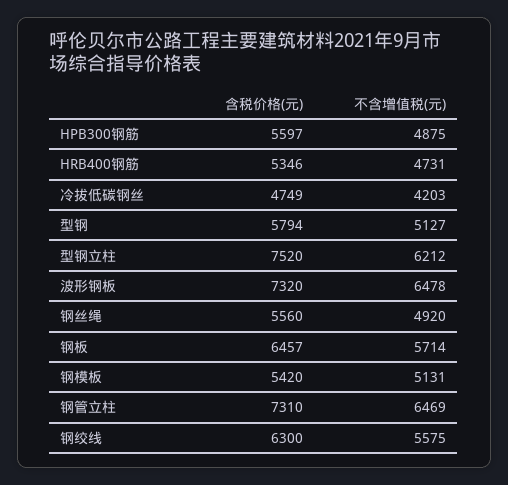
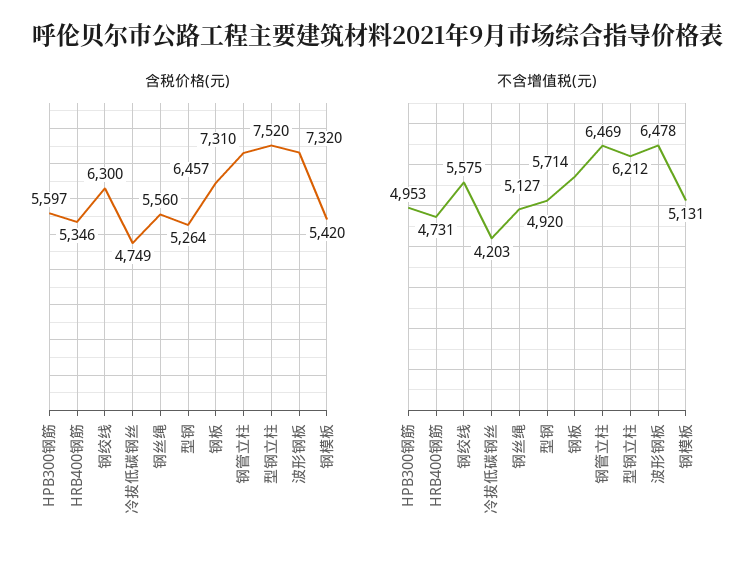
  {
    "含税价格(元)": {
      "HPB300钢筋": 5597,
      "HRB400钢筋": 5346,
      "冷拔低碳钢丝": 4749,
-     "型钢": 5794,
+     "型钢": 5264,
      "型钢立柱": 7520,
      "波形钢板": 7320,
      "钢丝绳": 5560,
      "钢板": 6457,
      "钢模板": 5420,
      "钢管立柱": 7310,
      "钢绞线": 6300
    },
    "不含增值税(元)": {
-     "HPB300钢筋": 4875,
+     "HPB300钢筋": 4953,
      "HRB400钢筋": 4731,
      "冷拔低碳钢丝": 4203,
      "型钢": 5127,
      "型钢立柱": 6212,
      "波形钢板": 6478,
      "钢丝绳": 4920,
      "钢板": 5714,
      "钢模板": 5131,
      "钢管立柱": 6469,
      "钢绞线": 5575
    }
  }

